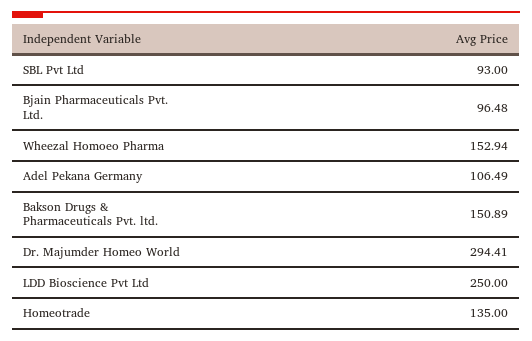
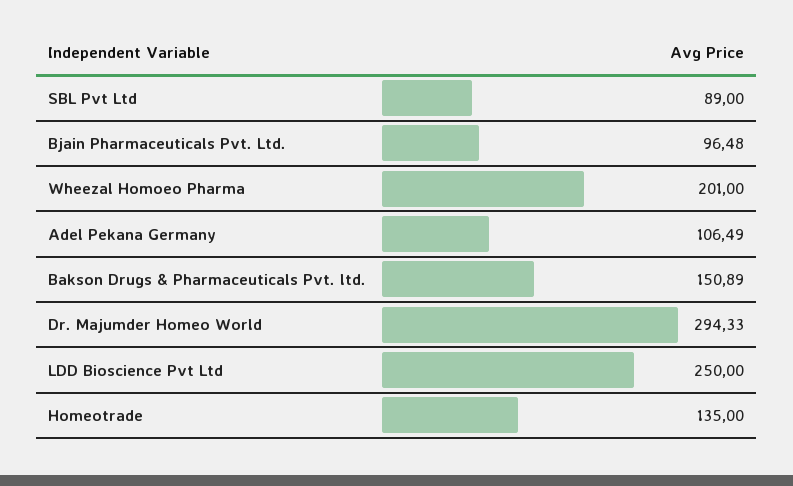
  {
-   "SBL Pvt Ltd": 93,
+   "SBL Pvt Ltd": 89,
    "Bjain Pharmaceuticals Pvt. Ltd.": 96.48,
-   "Wheezal Homoeo Pharma": 152.94,
+   "Wheezal Homoeo Pharma": 201,
    "Adel Pekana Germany": 106.49,
    "Bakson Drugs & Pharmaceuticals Pvt. ltd.": 150.89,
-   "Dr. Majumder Homeo World": 294.41,
+   "Dr. Majumder Homeo World": 294.33,
    "LDD Bioscience Pvt Ltd": 250,
    "Homeotrade": 135
  }

